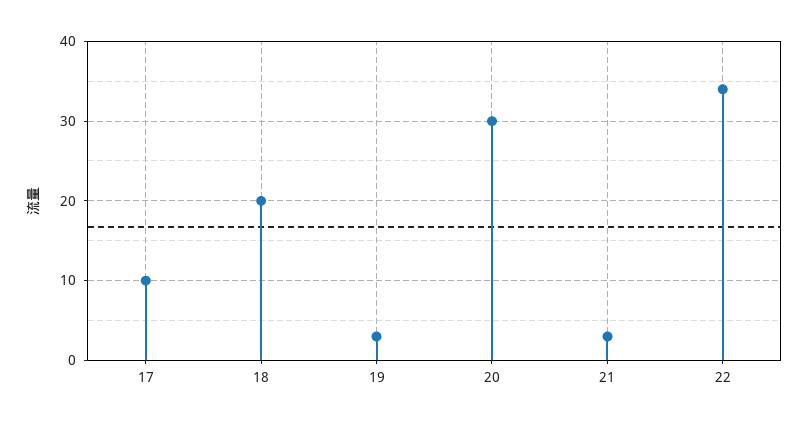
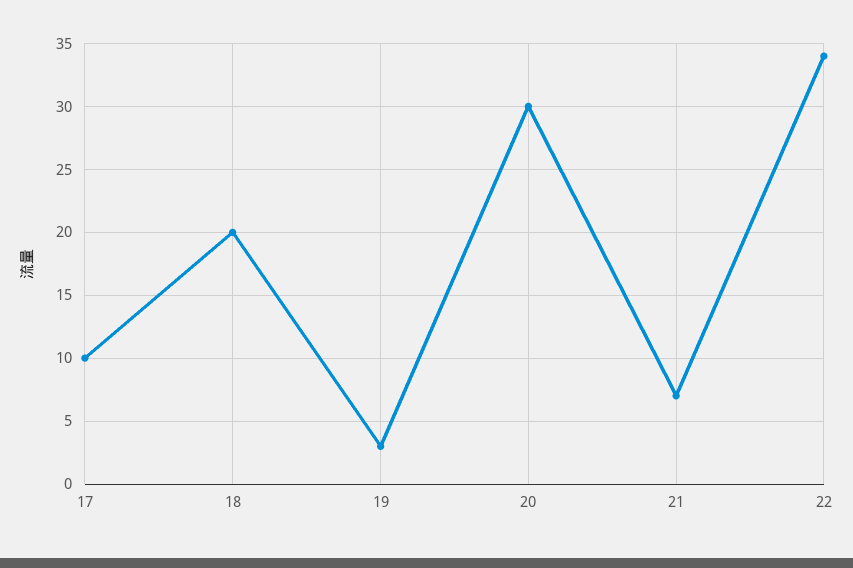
  {
    "17": 10,
    "18": 20,
    "19": 3,
    "20": 30,
-   "21": 3,
+   "21": 7,
    "22": 34
  }

